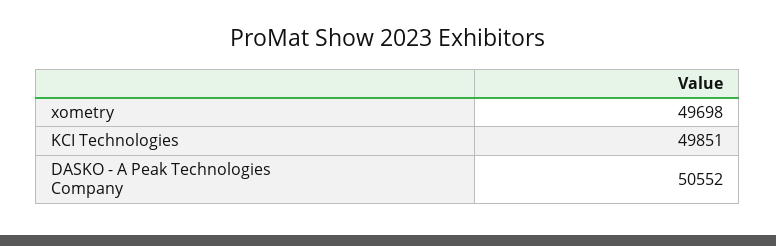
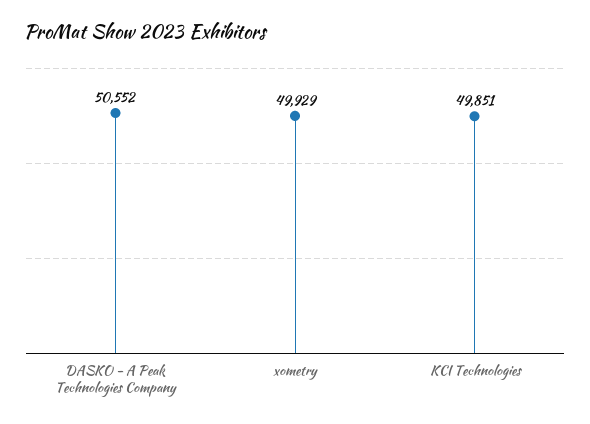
  {
-   "xometry": 49698,
+   "xometry": 49929,
    "KCI Technologies": 49851,
    "DASKO - A Peak Technologies Company": 50552
  }

